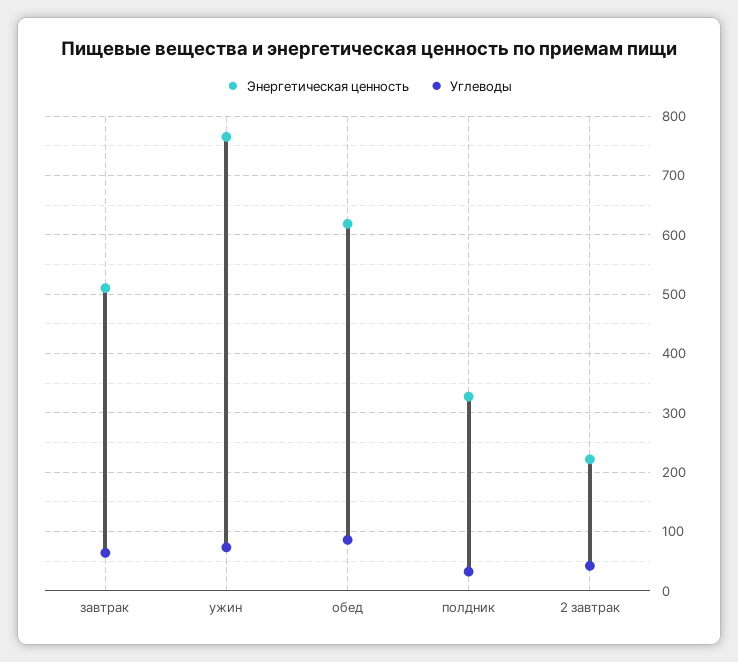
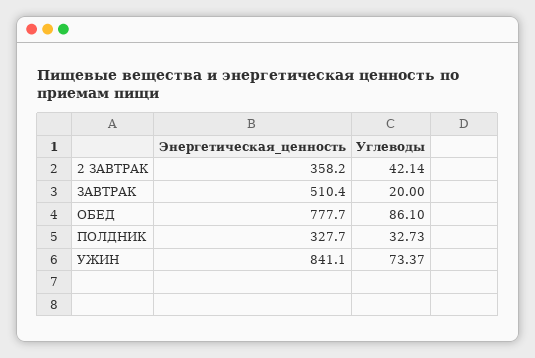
  {
    "Энергетическая ценность": {
      "завтрак": 510.4,
-     "ужин": 760,
+     "ужин": 841.1,
-     "обед": 620,
+     "обед": 777.7,
      "полдник": 327.7,
-     "2 завтрак": 220
+     "2 завтрак": 358.2
    },
    "Углеводы": {
-     "завтрак": 60,
+     "завтрак": 20,
      "ужин": 73.37,
      "обед": 86.1,
      "полдник": 32.73,
      "2 завтрак": 42.14
    }
  }

